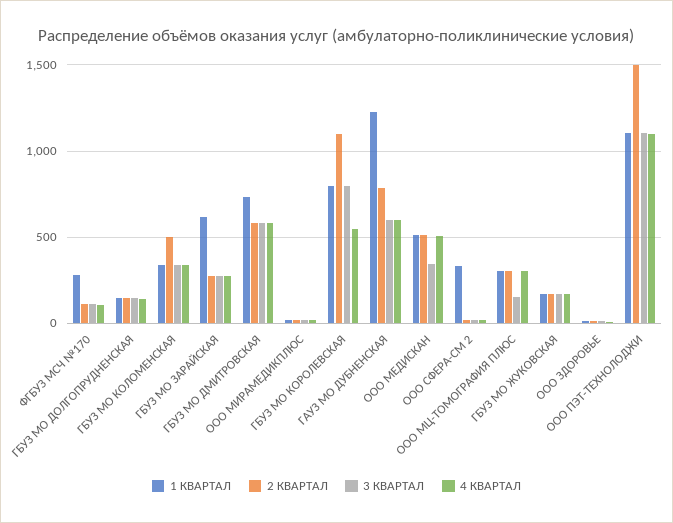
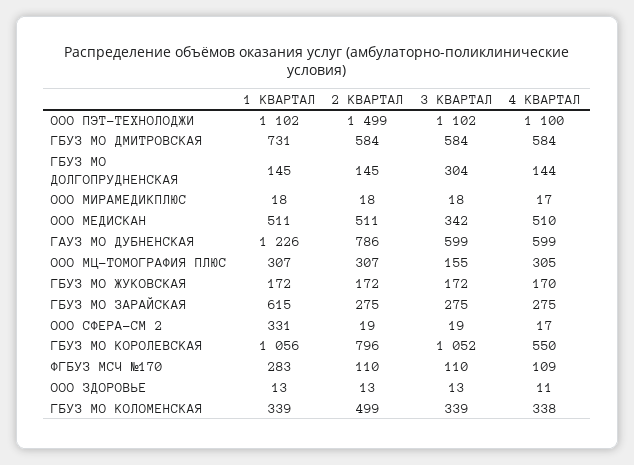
  {
    "1 КВАРТАЛ": {
      "ФГБУЗ МСЧ №170": 283,
      "ГБУЗ МО ДОЛГОПРУДНЕНСКАЯ": 145,
      "ГБУЗ МО КОЛОМЕНСКАЯ": 339,
      "ГБУЗ МО ЗАРАЙСКАЯ": 615,
      "ГБУЗ МО ДМИТРОВСКАЯ": 731,
      "ООО МИРАМЕДИКПЛЮС": 18,
-     "ГБУЗ МО КОРОЛЕВСКАЯ": 800,
+     "ГБУЗ МО КОРОЛЕВСКАЯ": 1056,
      "ГАУЗ МО ДУБНЕНСКАЯ": 1226,
      "ООО МЕДИСКАН": 511,
      "ООО СФЕРА-СМ 2": 331,
      "ООО МЦ-ТОМОГРАФИЯ ПЛЮС": 307,
      "ГБУЗ МО ЖУКОВСКАЯ": 172,
      "ООО ЗДОРОВЬЕ": 13,
      "ООО ПЭТ-ТЕХНОЛОДЖИ": 1102
    },
    "2 КВАРТАЛ": {
      "ФГБУЗ МСЧ №170": 110,
      "ГБУЗ МО ДОЛГОПРУДНЕНСКАЯ": 145,
      "ГБУЗ МО КОЛОМЕНСКАЯ": 499,
      "ГБУЗ МО ЗАРАЙСКАЯ": 275,
      "ГБУЗ МО ДМИТРОВСКАЯ": 584,
      "ООО МИРАМЕДИКПЛЮС": 18,
-     "ГБУЗ МО КОРОЛЕВСКАЯ": 1100,
+     "ГБУЗ МО КОРОЛЕВСКАЯ": 796,
      "ГАУЗ МО ДУБНЕНСКАЯ": 786,
      "ООО МЕДИСКАН": 511,
      "ООО СФЕРА-СМ 2": 19,
      "ООО МЦ-ТОМОГРАФИЯ ПЛЮС": 307,
      "ГБУЗ МО ЖУКОВСКАЯ": 172,
      "ООО ЗДОРОВЬЕ": 13,
      "ООО ПЭТ-ТЕХНОЛОДЖИ": 1499
    },
    "3 КВАРТАЛ": {
      "ФГБУЗ МСЧ №170": 110,
-     "ГБУЗ МО ДОЛГОПРУДНЕНСКАЯ": 150,
+     "ГБУЗ МО ДОЛГОПРУДНЕНСКАЯ": 304,
      "ГБУЗ МО КОЛОМЕНСКАЯ": 339,
      "ГБУЗ МО ЗАРАЙСКАЯ": 275,
      "ГБУЗ МО ДМИТРОВСКАЯ": 584,
      "ООО МИРАМЕДИКПЛЮС": 18,
-     "ГБУЗ МО КОРОЛЕВСКАЯ": 800,
+     "ГБУЗ МО КОРОЛЕВСКАЯ": 1052,
      "ГАУЗ МО ДУБНЕНСКАЯ": 599,
      "ООО МЕДИСКАН": 342,
      "ООО СФЕРА-СМ 2": 19,
      "ООО МЦ-ТОМОГРАФИЯ ПЛЮС": 155,
      "ГБУЗ МО ЖУКОВСКАЯ": 172,
      "ООО ЗДОРОВЬЕ": 13,
      "ООО ПЭТ-ТЕХНОЛОДЖИ": 1102
    },
    "4 КВАРТАЛ": {
      "ФГБУЗ МСЧ №170": 109,
      "ГБУЗ МО ДОЛГОПРУДНЕНСКАЯ": 144,
      "ГБУЗ МО КОЛОМЕНСКАЯ": 338,
      "ГБУЗ МО ЗАРАЙСКАЯ": 275,
      "ГБУЗ МО ДМИТРОВСКАЯ": 584,
      "ООО МИРАМЕДИКПЛЮС": 17,
      "ГБУЗ МО КОРОЛЕВСКАЯ": 550,
      "ГАУЗ МО ДУБНЕНСКАЯ": 599,
      "ООО МЕДИСКАН": 510,
      "ООО СФЕРА-СМ 2": 17,
      "ООО МЦ-ТОМОГРАФИЯ ПЛЮС": 305,
      "ГБУЗ МО ЖУКОВСКАЯ": 170,
      "ООО ЗДОРОВЬЕ": 11,
      "ООО ПЭТ-ТЕХНОЛОДЖИ": 1100
    }
  }

